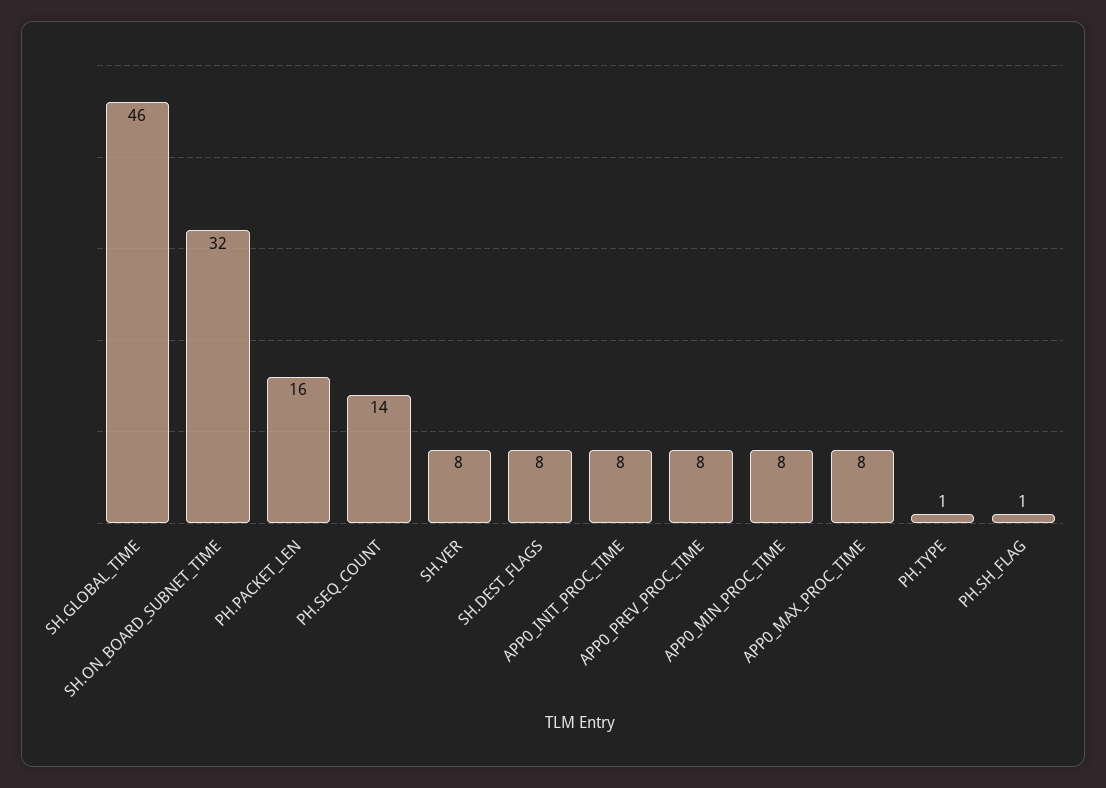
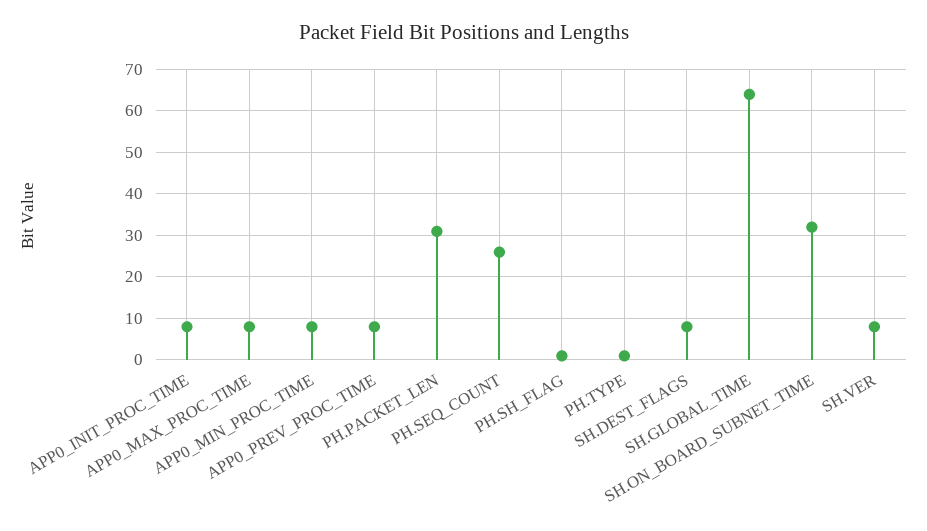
  {
-   "SH.GLOBAL_TIME": 46,
+   "SH.GLOBAL_TIME": 65,
    "SH.ON_BOARD_SUBNET_TIME": 32,
-   "PH.PACKET_LEN": 16,
+   "PH.PACKET_LEN": 30,
-   "PH.SEQ_COUNT": 14,
+   "PH.SEQ_COUNT": 25,
    "SH.VER": 8,
    "SH.DEST_FLAGS": 8,
    "APP0_INIT_PROC_TIME": 8,
    "APP0_PREV_PROC_TIME": 8,
    "APP0_MIN_PROC_TIME": 8,
    "APP0_MAX_PROC_TIME": 8,
    "PH.TYPE": 1,
    "PH.SH_FLAG": 1
  }

